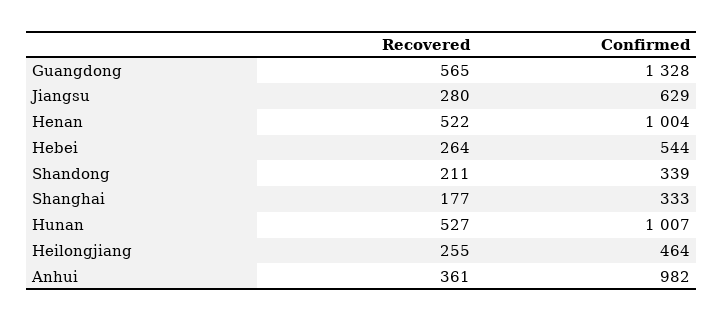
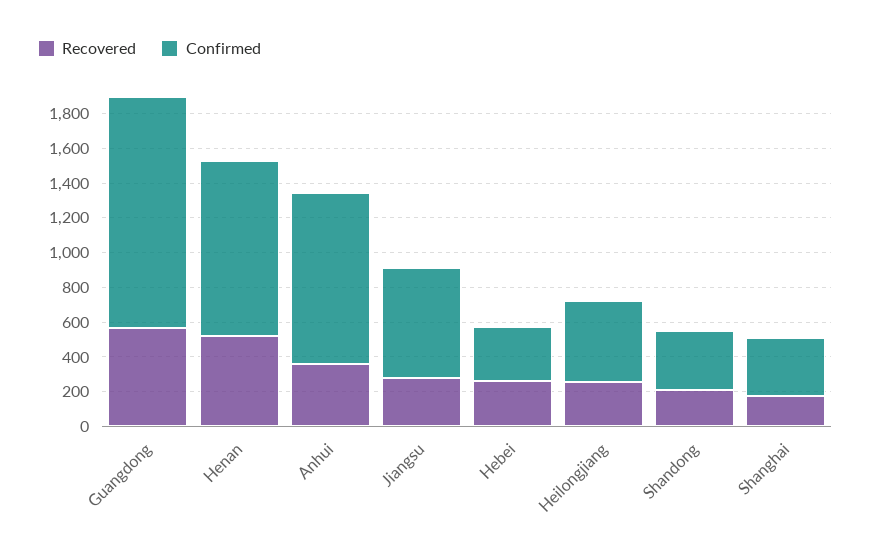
  {
    "Recovered": {
      "Guangdong": 565,
      "Jiangsu": 280,
      "Henan": 522,
      "Hebei": 264,
      "Shandong": 211,
      "Shanghai": 177,
-     "Hunan": 527,
      "Heilongjiang": 255,
      "Anhui": 361
    },
    "Confirmed": {
      "Guangdong": 1328,
      "Jiangsu": 629,
      "Henan": 1004,
-     "Hebei": 544,
+     "Hebei": 300,
      "Shandong": 339,
      "Shanghai": 333,
-     "Hunan": 1007,
      "Heilongjiang": 464,
      "Anhui": 982
    }
  }

